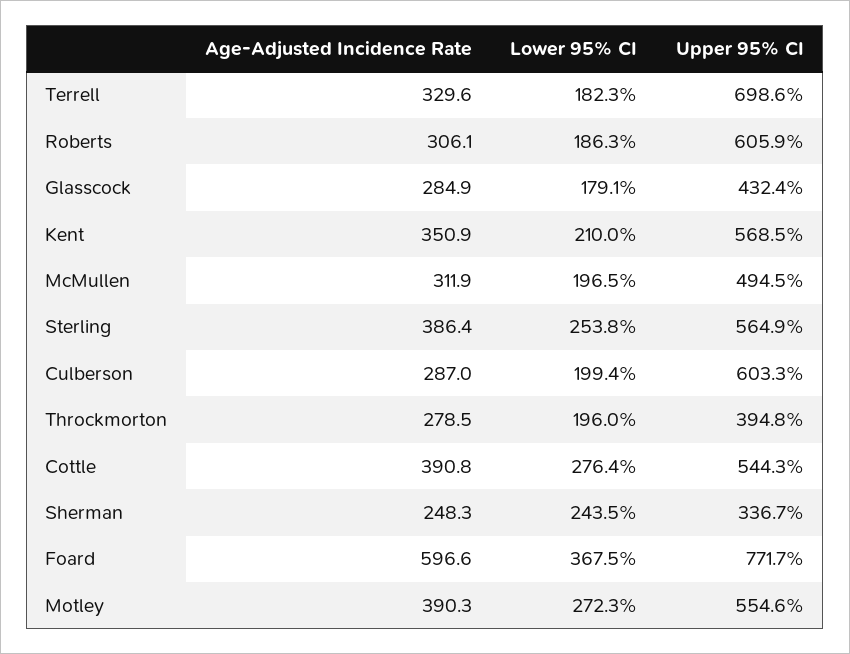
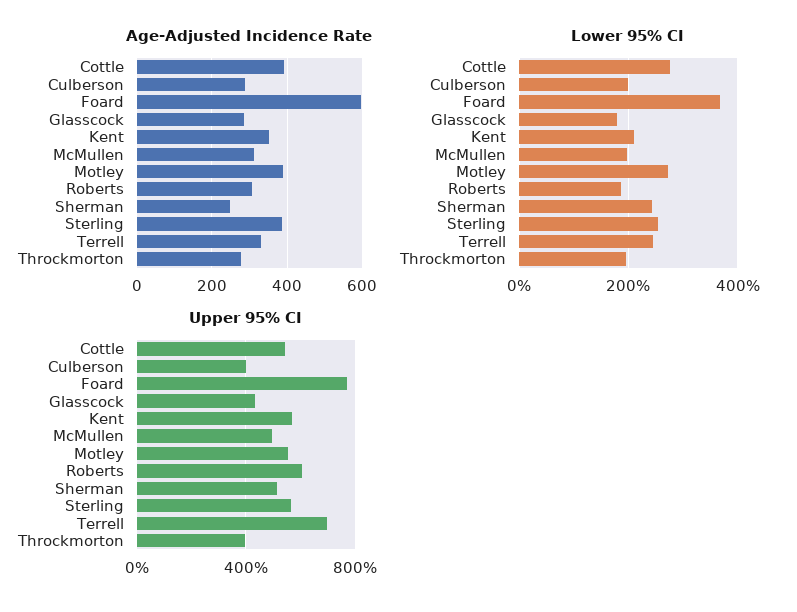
  {
    "Age-Adjusted Incidence Rate": {
      "Terrell": 329.6,
      "Roberts": 306.1,
      "Glasscock": 284.9,
      "Kent": 350.9,
      "McMullen": 311.9,
      "Sterling": 386.4,
      "Culberson": 287,
      "Throckmorton": 278.5,
      "Cottle": 390.8,
      "Sherman": 248.3,
      "Foard": 596.6,
      "Motley": 390.3
    },
    "Lower 95% CI": {
-     "Terrell": 182.3,
+     "Terrell": 240,
      "Roberts": 186.3,
      "Glasscock": 179.1,
      "Kent": 210,
      "McMullen": 196.5,
      "Sterling": 253.8,
      "Culberson": 199.4,
      "Throckmorton": 196,
      "Cottle": 276.4,
      "Sherman": 243.5,
      "Foard": 367.5,
      "Motley": 272.3
    },
    "Upper 95% CI": {
      "Terrell": 698.6,
      "Roberts": 605.9,
      "Glasscock": 432.4,
      "Kent": 568.5,
      "McMullen": 494.5,
      "Sterling": 564.9,
-     "Culberson": 603.3,
+     "Culberson": 400,
      "Throckmorton": 394.8,
      "Cottle": 544.3,
-     "Sherman": 336.7,
+     "Sherman": 500,
      "Foard": 771.7,
      "Motley": 554.6
    }
  }

